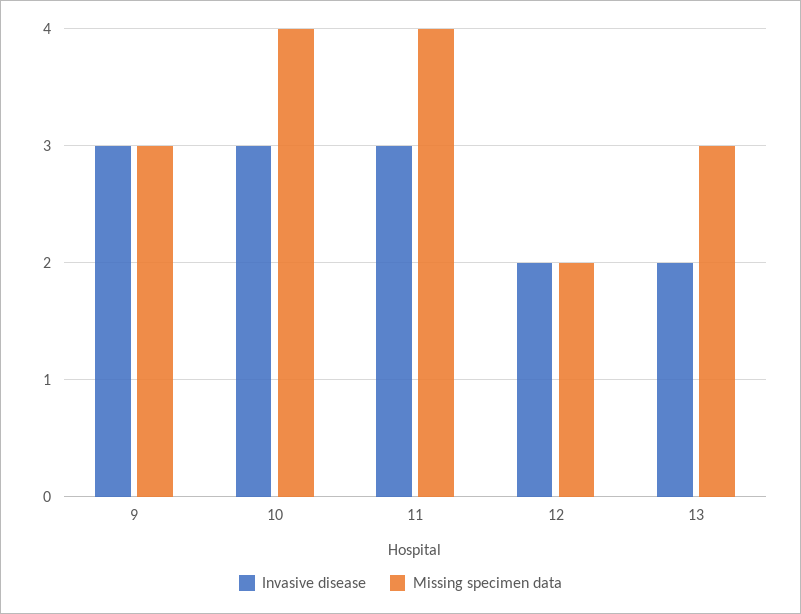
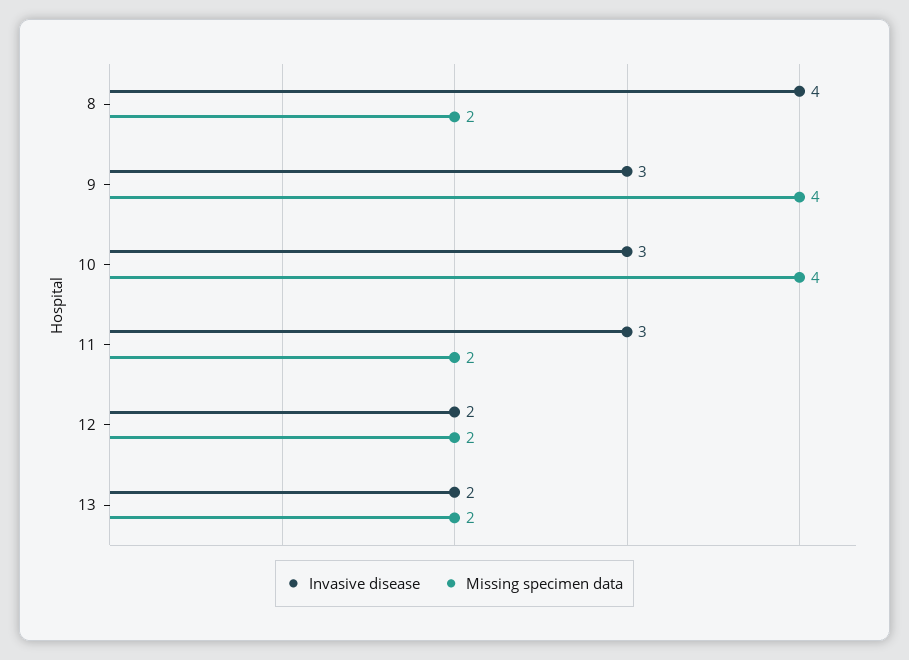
  {
    "Invasive disease": {
      "9": 3,
      "10": 3,
      "11": 3,
      "12": 2,
-     "13": 2
+     "13": 2,
+     "8": 4
    },
    "Missing specimen data": {
-     "9": 3,
+     "9": 4,
      "10": 4,
-     "11": 4,
+     "11": 2,
      "12": 2,
-     "13": 3
+     "13": 2,
+     "8": 2
    }
  }

